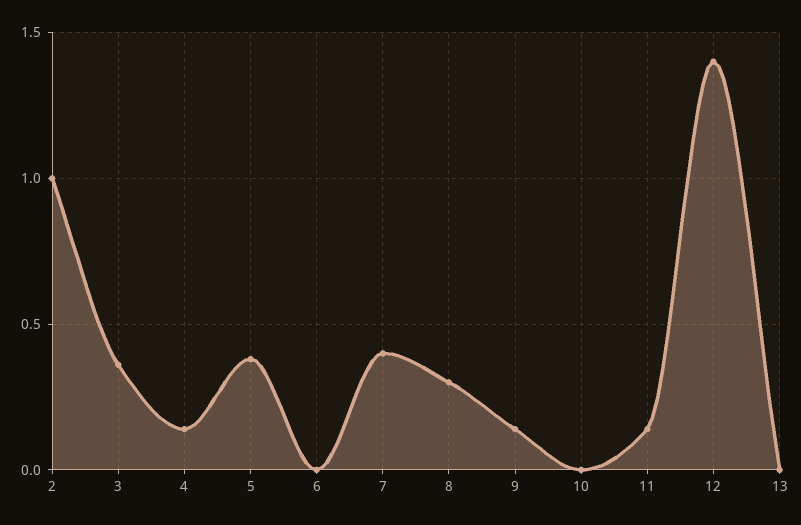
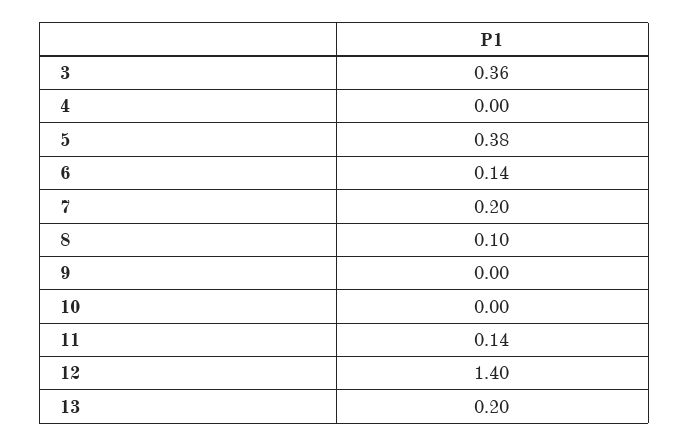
  {
-   "2": 1,
    "3": 0.36,
-   "4": 0.15,
+   "4": 0,
    "5": 0.38,
-   "6": 0,
+   "6": 0.14,
-   "7": 0.4,
+   "7": 0.2,
-   "8": 0.3,
+   "8": 0.1,
-   "9": 0.15,
+   "9": 0,
    "10": 0,
    "11": 0.14,
    "12": 1.4,
-   "13": 0
+   "13": 0.2
  }

